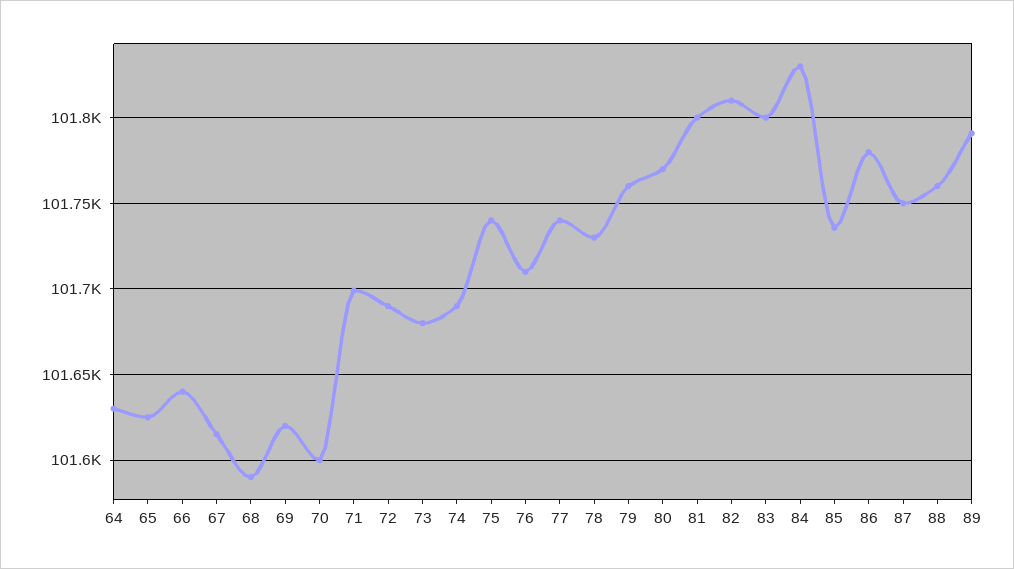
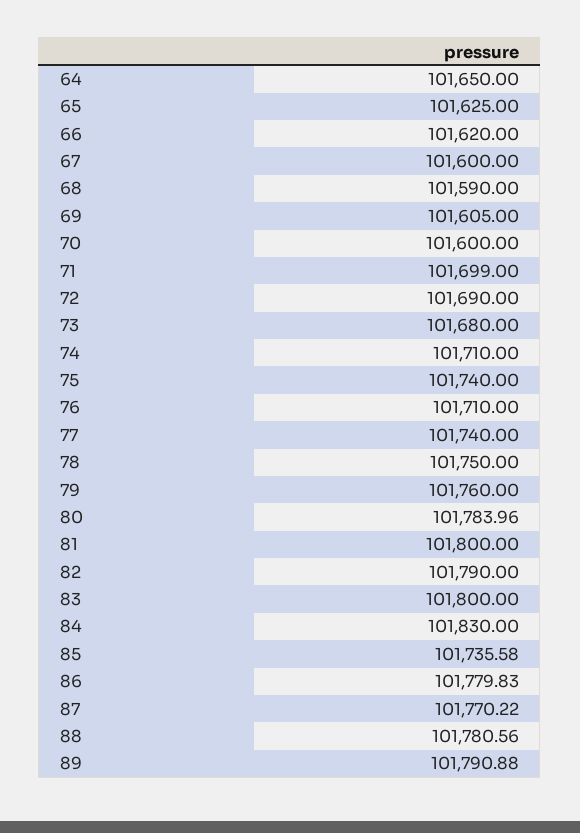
  {
-   "64": 101630,
+   "64": 101650,
    "65": 101625,
-   "66": 101640,
+   "66": 101620,
-   "67": 101615,
+   "67": 101600,
    "68": 101590,
-   "69": 101620,
+   "69": 101605,
    "70": 101600,
    "71": 101699,
    "72": 101690,
    "73": 101680,
-   "74": 101690,
+   "74": 101710,
    "75": 101740,
    "76": 101710,
    "77": 101740,
-   "78": 101730,
+   "78": 101750,
    "79": 101760,
-   "80": 101770,
+   "80": 101783.96,
    "81": 101800,
-   "82": 101810,
+   "82": 101790,
    "83": 101800,
    "84": 101830,
    "85": 101735.58,
    "86": 101779.83,
-   "87": 101750,
+   "87": 101770.22,
-   "88": 101760,
+   "88": 101780.56,
    "89": 101790.88
  }

